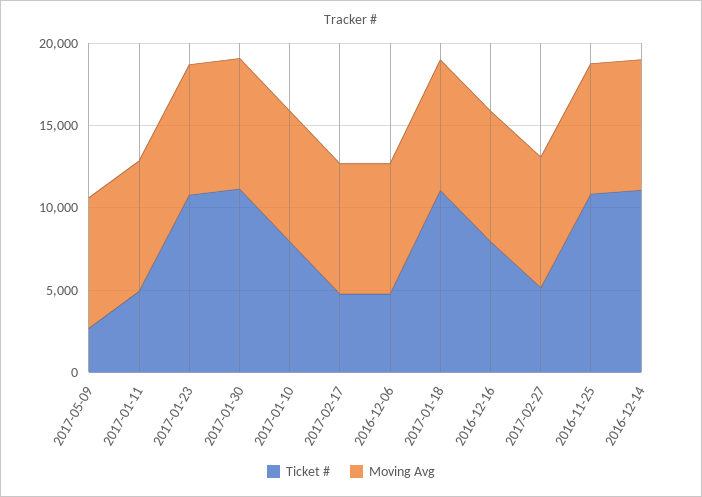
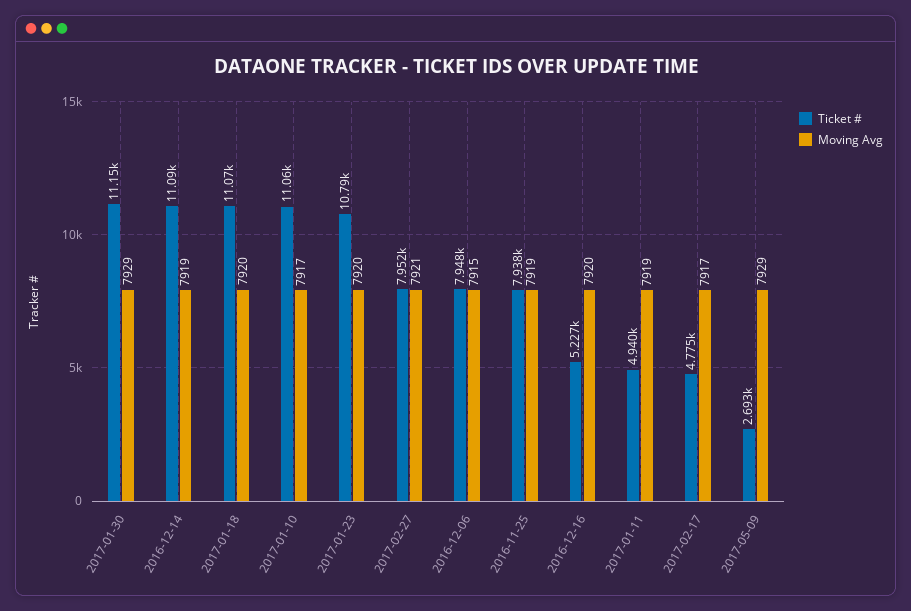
  {
    "Ticket #": {
      "2017-05-09": 2693,
      "2017-01-11": 4940,
      "2017-01-23": 10790,
      "2017-01-30": 11150,
-     "2017-01-10": 8000,
+     "2017-01-10": 11060,
      "2017-02-17": 4775,
-     "2016-12-06": 5000,
+     "2016-12-06": 7948,
      "2017-01-18": 11070,
-     "2016-12-16": 8000,
+     "2016-12-16": 5227,
-     "2017-02-27": 5000,
+     "2017-02-27": 7952,
-     "2016-11-25": 11000,
+     "2016-11-25": 7938,
      "2016-12-14": 11090
    },
    "Moving Avg": {
      "2017-05-09": 7929,
      "2017-01-11": 7919,
      "2017-01-23": 7920,
      "2017-01-30": 7929,
      "2017-01-10": 7917,
      "2017-02-17": 7917,
      "2016-12-06": 7915,
      "2017-01-18": 7920,
      "2016-12-16": 7920,
      "2017-02-27": 7921,
      "2016-11-25": 7919,
      "2016-12-14": 7919
    }
  }

